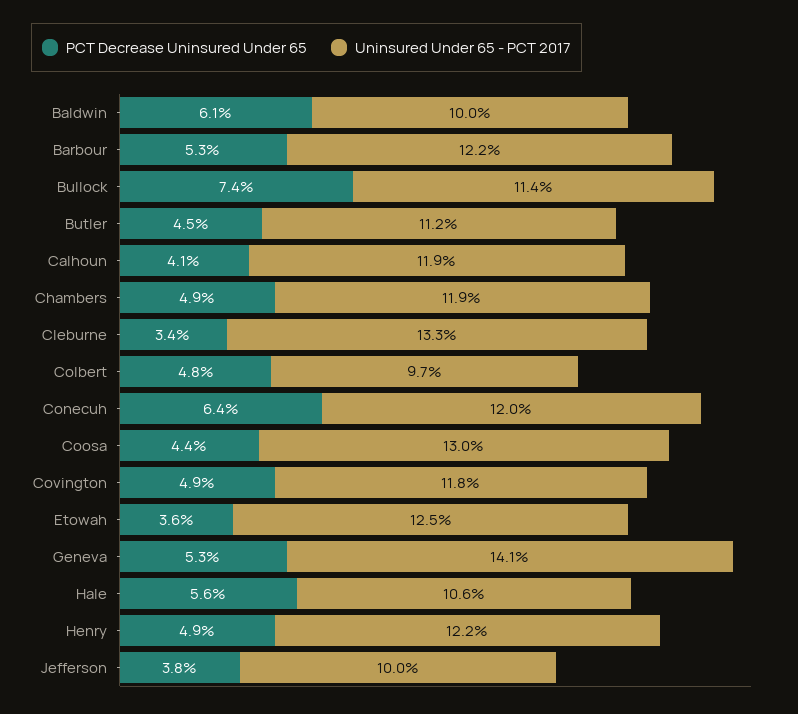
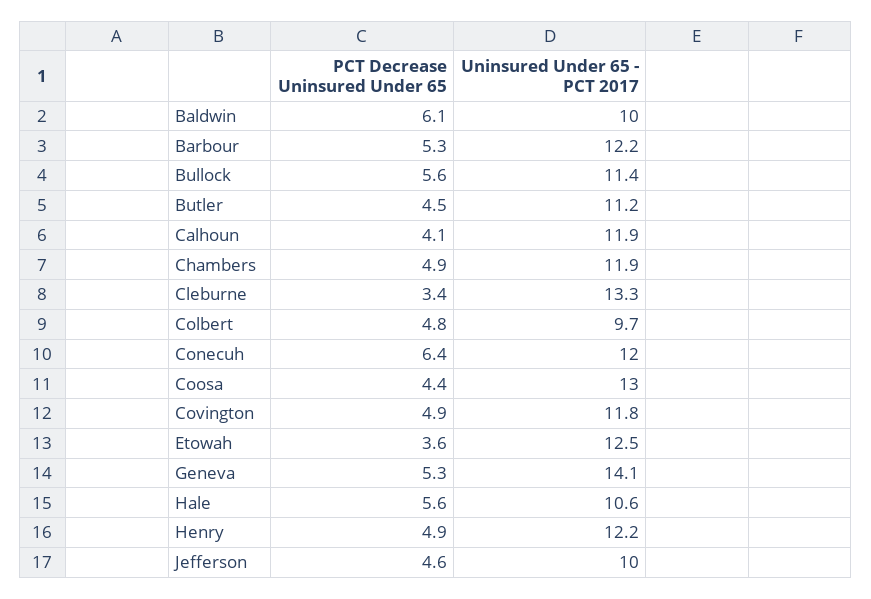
  {
    "PCT Decrease Uninsured Under 65": {
      "Baldwin": 6.1,
      "Barbour": 5.3,
-     "Bullock": 7.4,
+     "Bullock": 5.6,
      "Butler": 4.5,
      "Calhoun": 4.1,
      "Chambers": 4.9,
      "Cleburne": 3.4,
      "Colbert": 4.8,
      "Conecuh": 6.4,
      "Coosa": 4.4,
      "Covington": 4.9,
      "Etowah": 3.6,
      "Geneva": 5.3,
      "Hale": 5.6,
      "Henry": 4.9,
-     "Jefferson": 3.8
+     "Jefferson": 4.6
    },
    "Uninsured Under 65 - PCT 2017": {
      "Baldwin": 10,
      "Barbour": 12.2,
      "Bullock": 11.4,
      "Butler": 11.2,
      "Calhoun": 11.9,
      "Chambers": 11.9,
      "Cleburne": 13.3,
      "Colbert": 9.7,
      "Conecuh": 12,
      "Coosa": 13,
      "Covington": 11.8,
      "Etowah": 12.5,
      "Geneva": 14.1,
      "Hale": 10.6,
      "Henry": 12.2,
      "Jefferson": 10
    }
  }

